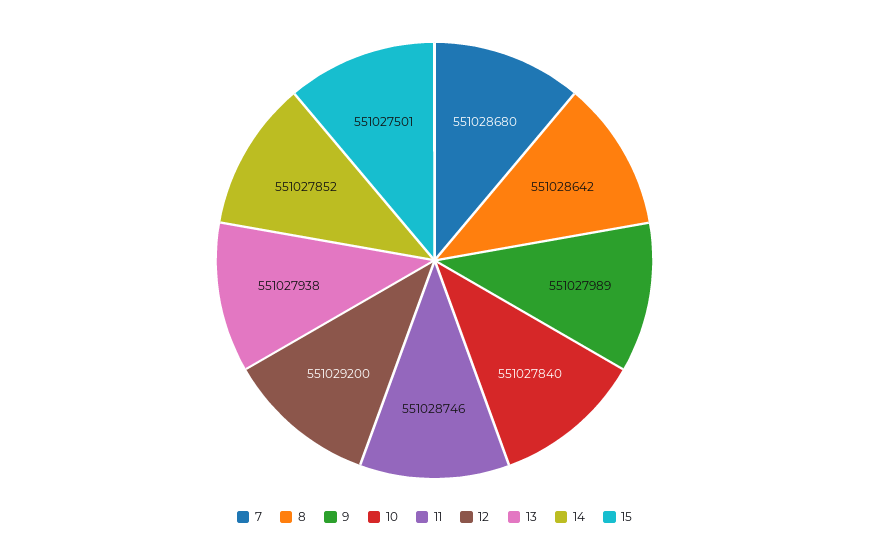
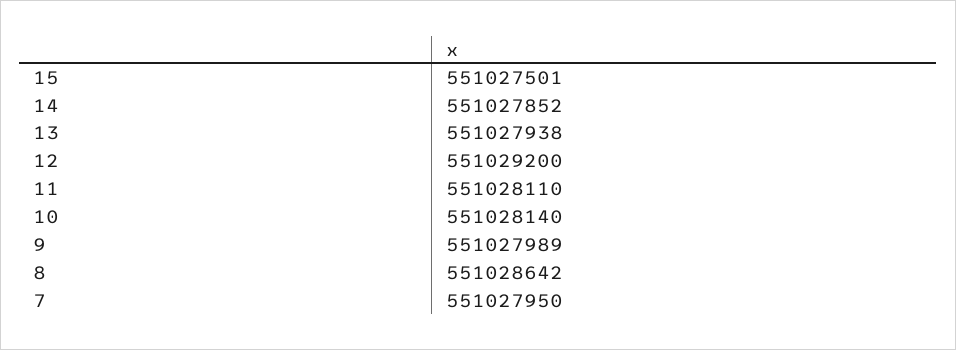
  {
-   "7": 551028680,
+   "7": 551027950,
    "8": 551028642,
    "9": 551027989,
-   "10": 551027840,
+   "10": 551028140,
-   "11": 551028746,
+   "11": 551028110,
    "12": 551029200,
    "13": 551027938,
    "14": 551027852,
    "15": 551027501
  }

